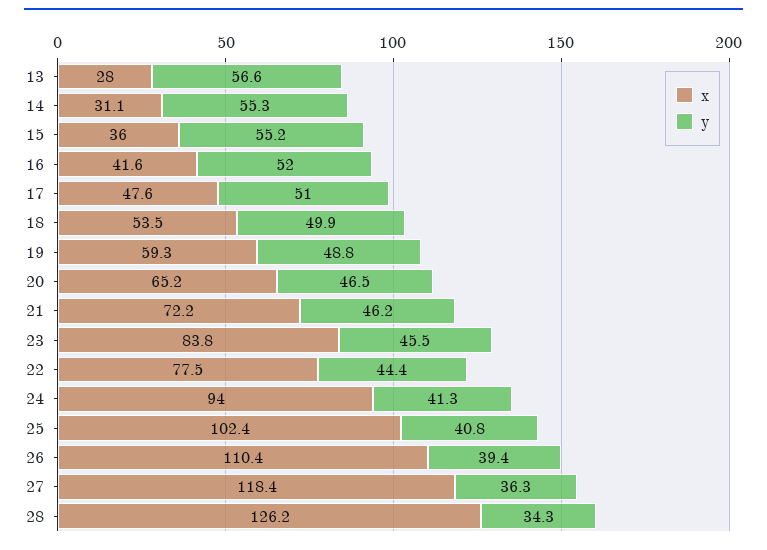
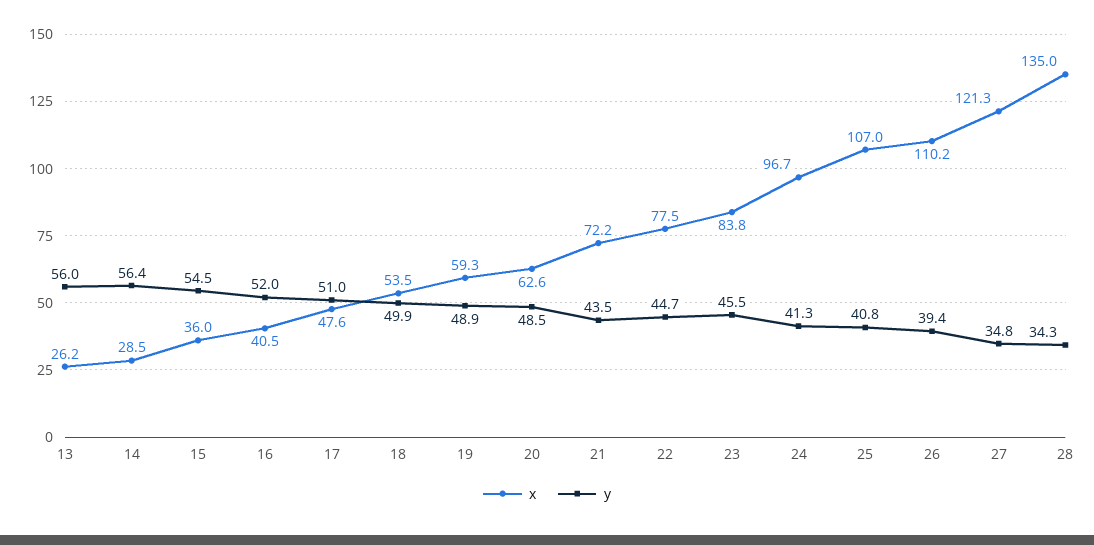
  {
    "x": {
-     "13": 28,
+     "13": 26.2,
-     "14": 31.1,
+     "14": 28.5,
      "15": 36,
-     "16": 41.6,
+     "16": 40.5,
      "17": 47.6,
      "18": 53.5,
      "19": 59.3,
-     "20": 65.2,
+     "20": 62.6,
      "21": 72.2,
      "23": 83.8,
      "22": 77.5,
-     "24": 94,
+     "24": 96.7,
-     "25": 102.4,
+     "25": 107,
-     "26": 110.4,
+     "26": 110.2,
-     "27": 118.4,
+     "27": 121.3,
-     "28": 126.2
+     "28": 135
    },
    "y": {
-     "13": 56.6,
+     "13": 56,
-     "14": 55.3,
+     "14": 56.4,
-     "15": 55.2,
+     "15": 54.5,
      "16": 52,
      "17": 51,
      "18": 49.9,
-     "19": 48.8,
+     "19": 48.9,
-     "20": 46.5,
+     "20": 48.5,
-     "21": 46.2,
+     "21": 43.5,
      "23": 45.5,
-     "22": 44.4,
+     "22": 44.7,
      "24": 41.3,
      "25": 40.8,
      "26": 39.4,
-     "27": 36.3,
+     "27": 34.8,
      "28": 34.3
    }
  }

